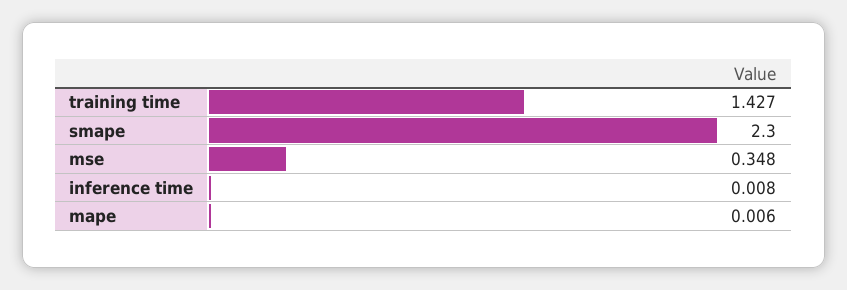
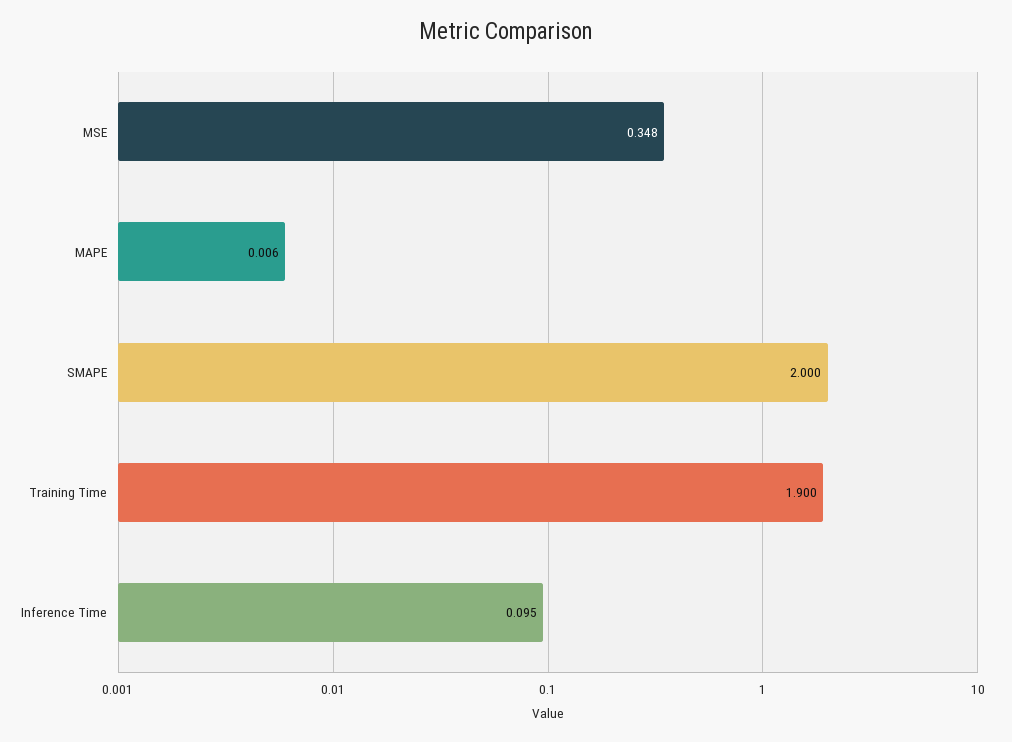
  {
-   "training time": 1.427,
+   "training time": 1.9,
-   "smape": 2.3,
+   "smape": 2,
    "mse": 0.348,
-   "inference time": 0.008,
+   "inference time": 0.095,
    "mape": 0.006
  }

